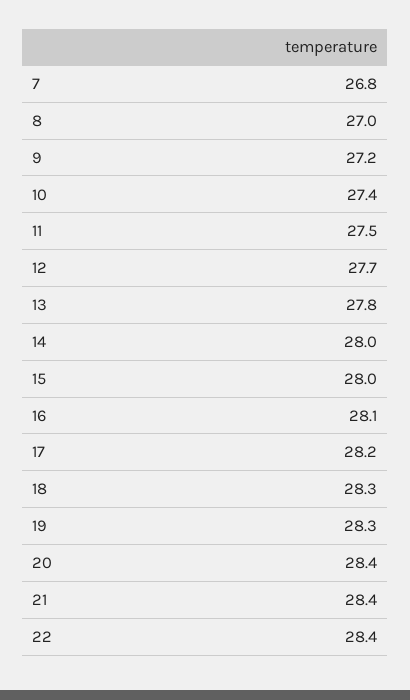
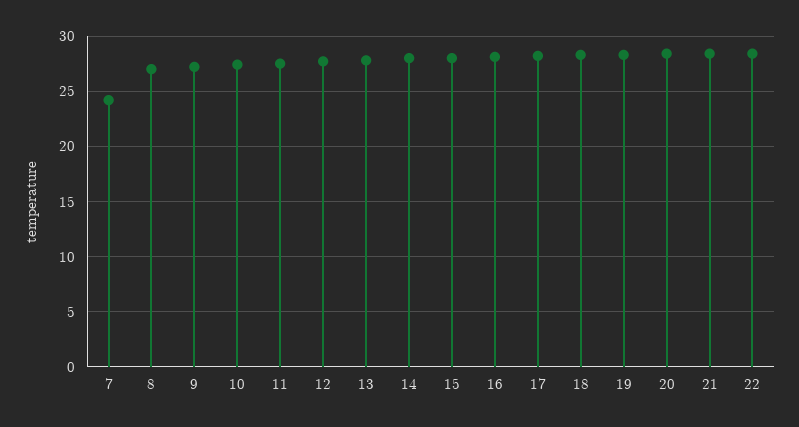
  {
-   "7": 26.8,
+   "7": 24,
    "8": 27,
    "9": 27.2,
    "10": 27.4,
    "11": 27.5,
    "12": 27.7,
    "13": 27.8,
    "14": 28,
    "15": 28,
    "16": 28.1,
    "17": 28.2,
    "18": 28.3,
    "19": 28.3,
    "20": 28.4,
    "21": 28.4,
    "22": 28.4
  }

